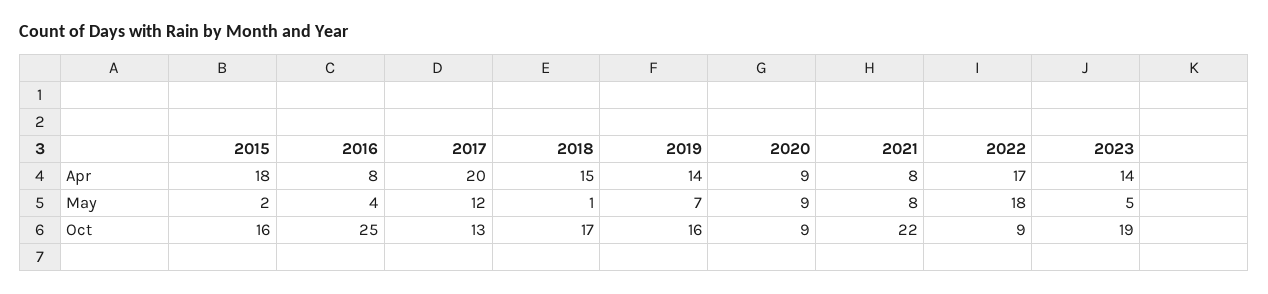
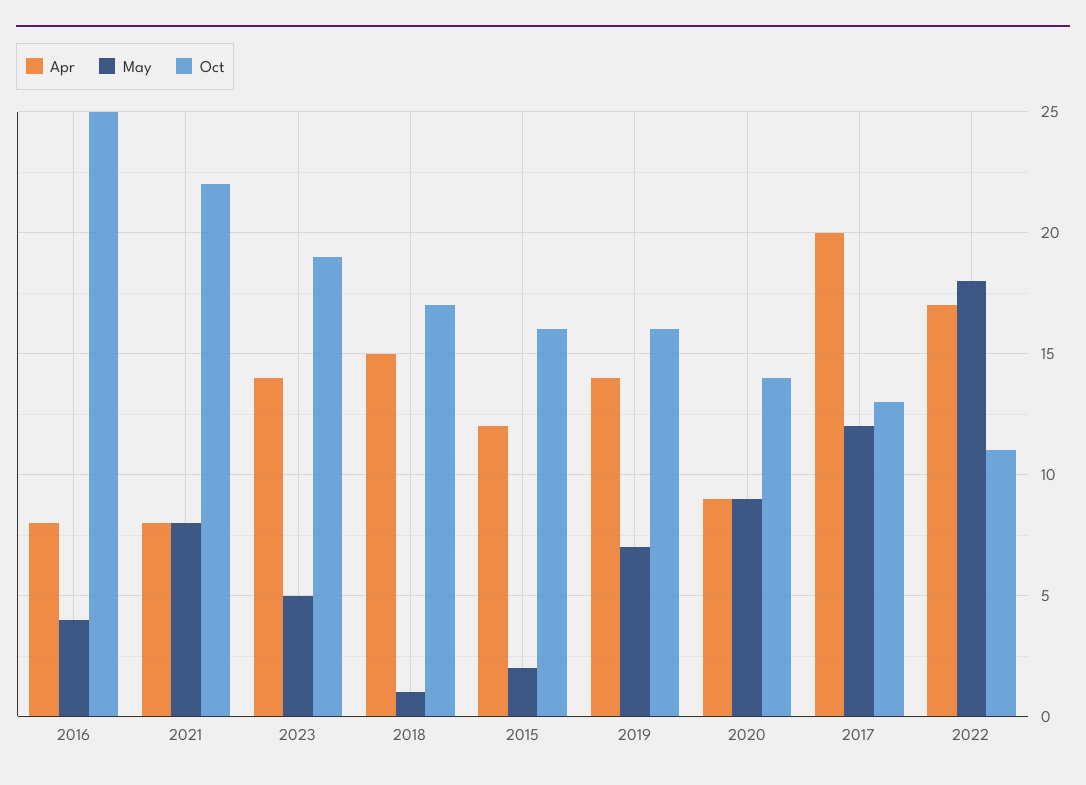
  {
    "Apr": {
-     "2015": 18,
+     "2015": 12,
      "2016": 8,
      "2017": 20,
      "2018": 15,
      "2019": 14,
      "2020": 9,
      "2021": 8,
      "2022": 17,
      "2023": 14
    },
    "May": {
      "2015": 2,
      "2016": 4,
      "2017": 12,
      "2018": 1,
      "2019": 7,
      "2020": 9,
      "2021": 8,
      "2022": 18,
      "2023": 5
    },
    "Oct": {
      "2015": 16,
      "2016": 25,
      "2017": 13,
      "2018": 17,
      "2019": 16,
-     "2020": 9,
+     "2020": 14,
      "2021": 22,
-     "2022": 9,
+     "2022": 11,
      "2023": 19
    }
  }

